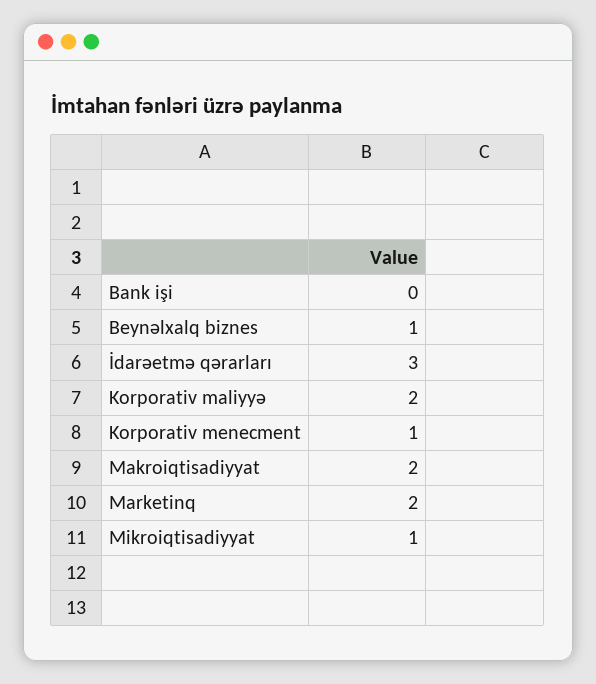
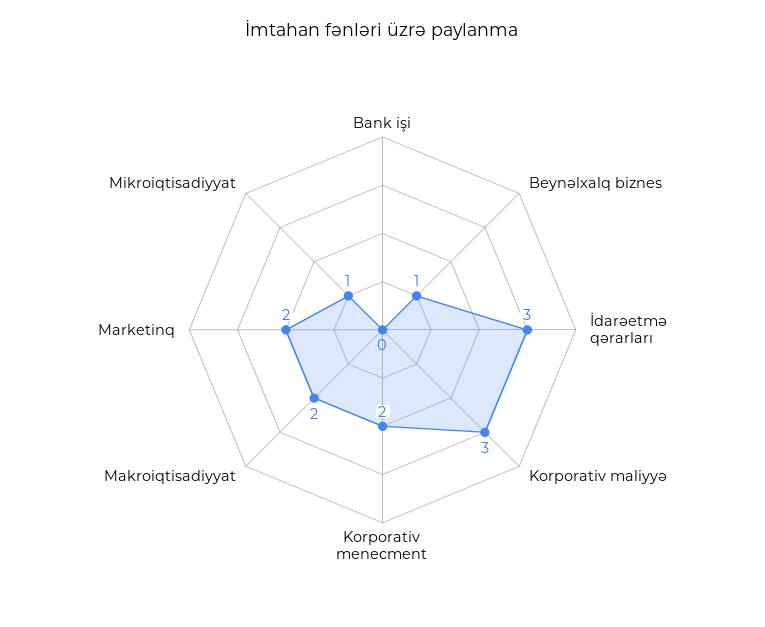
  {
    "Bank işi": 0,
    "Beynəlxalq biznes": 1,
    "İdarəetmə qərarları": 3,
-   "Korporativ maliyyə": 2,
+   "Korporativ maliyyə": 3,
-   "Korporativ menecment": 1,
+   "Korporativ menecment": 2,
    "Makroiqtisadiyyat": 2,
    "Marketinq": 2,
    "Mikroiqtisadiyyat": 1
  }

